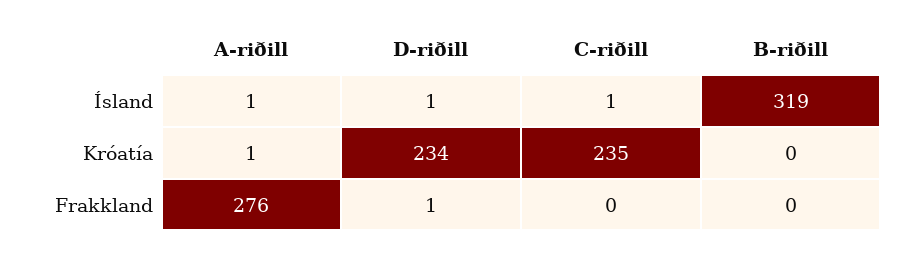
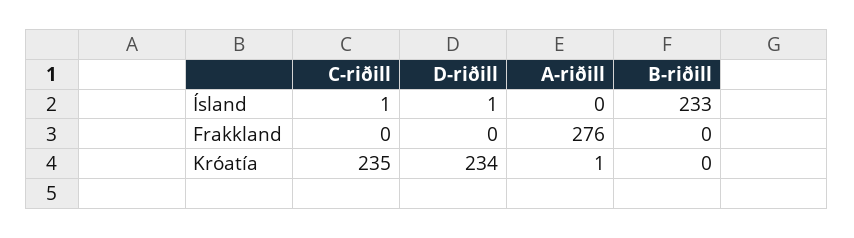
  {
    "A-riðill": {
-     "Ísland": 1,
+     "Ísland": 0,
      "Króatía": 1,
      "Frakkland": 276
    },
    "D-riðill": {
      "Ísland": 1,
      "Króatía": 234,
-     "Frakkland": 1
+     "Frakkland": 0
    },
    "C-riðill": {
      "Ísland": 1,
      "Króatía": 235,
      "Frakkland": 0
    },
    "B-riðill": {
-     "Ísland": 319,
+     "Ísland": 233,
      "Króatía": 0,
      "Frakkland": 0
    }
  }

